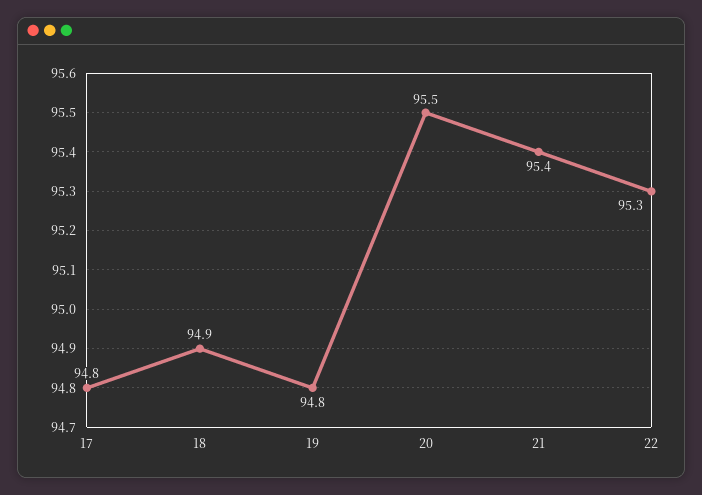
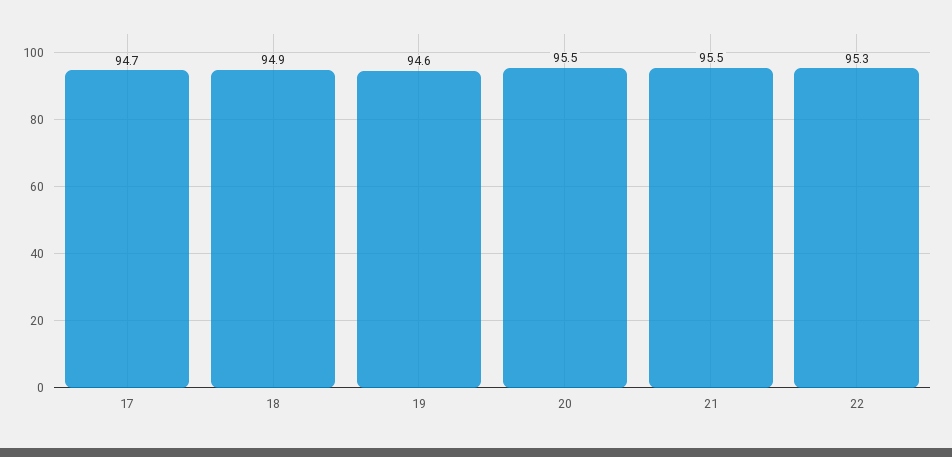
  {
-   "17": 94.8,
+   "17": 94.7,
    "18": 94.9,
-   "19": 94.8,
+   "19": 94.6,
    "20": 95.5,
-   "21": 95.4,
+   "21": 95.5,
    "22": 95.3
  }

